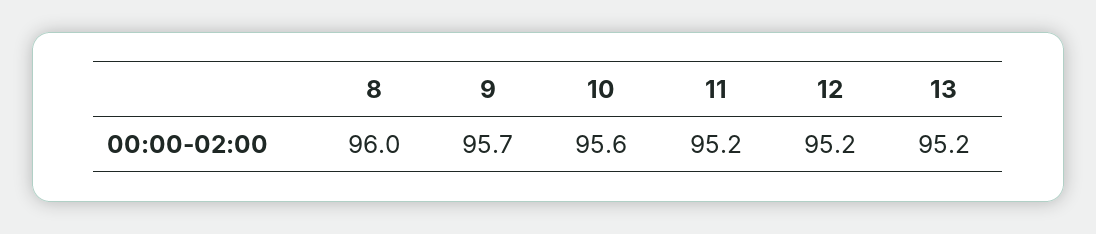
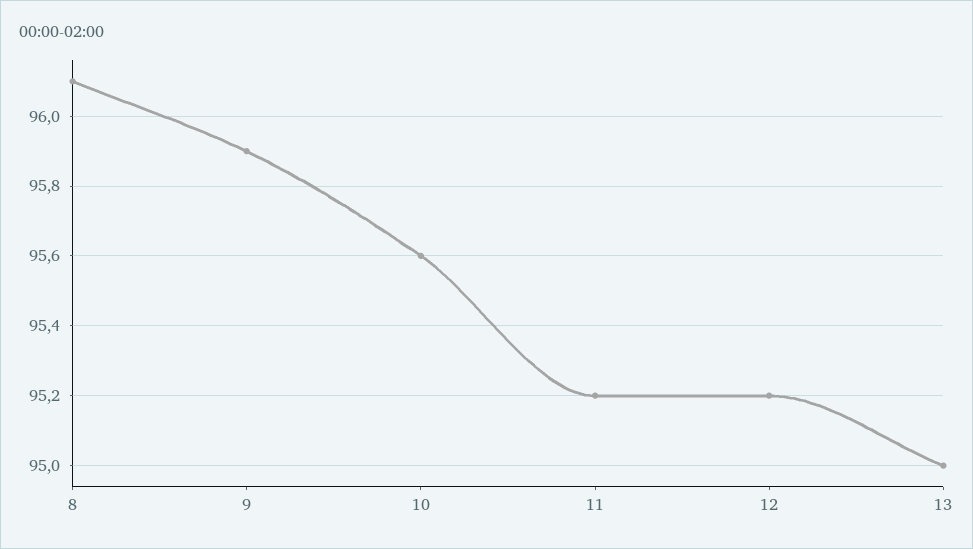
  {
-   "8": 96,
+   "8": 96.1,
-   "9": 95.7,
+   "9": 95.9,
    "10": 95.6,
    "11": 95.2,
    "12": 95.2,
-   "13": 95.2
+   "13": 95
  }

